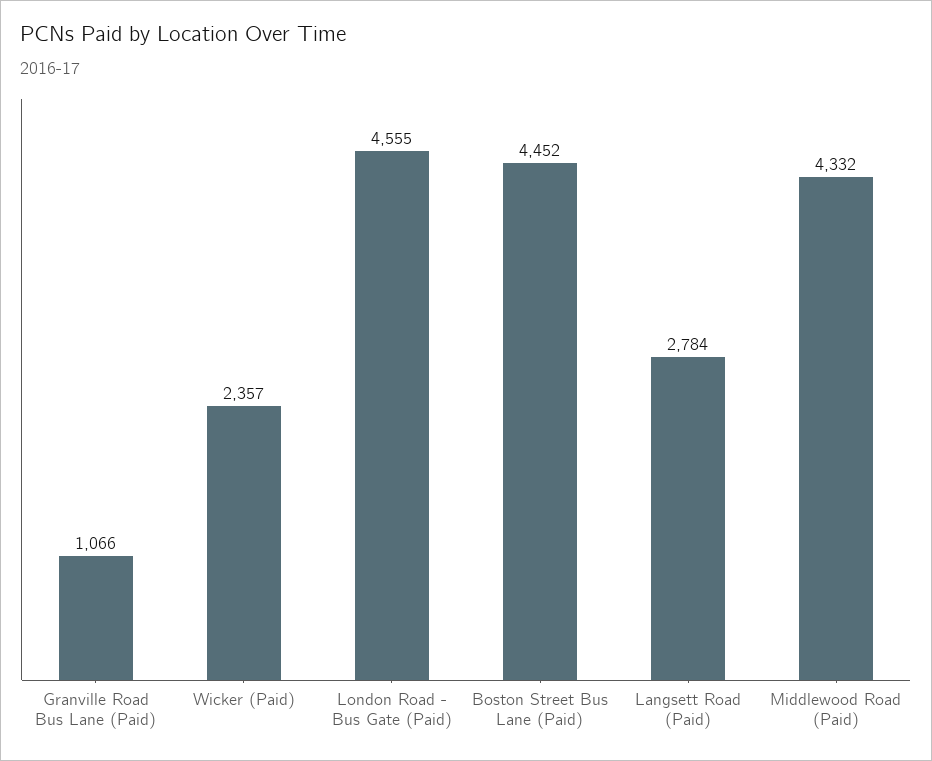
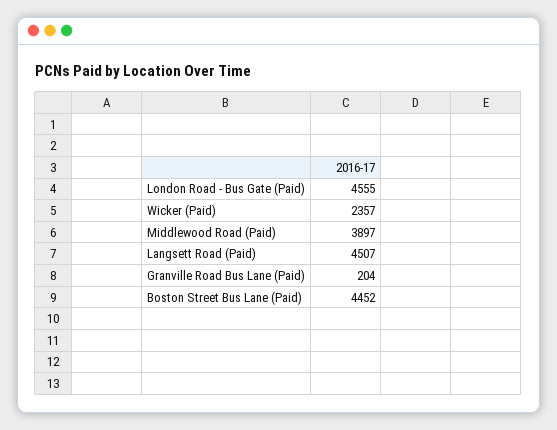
  {
-   "Granville Road Bus Lane (Paid)": 1066,
+   "Granville Road Bus Lane (Paid)": 204,
    "Wicker (Paid)": 2357,
    "London Road - Bus Gate (Paid)": 4555,
    "Boston Street Bus Lane (Paid)": 4452,
-   "Langsett Road (Paid)": 2784,
+   "Langsett Road (Paid)": 4507,
-   "Middlewood Road (Paid)": 4332
+   "Middlewood Road (Paid)": 3897
  }

